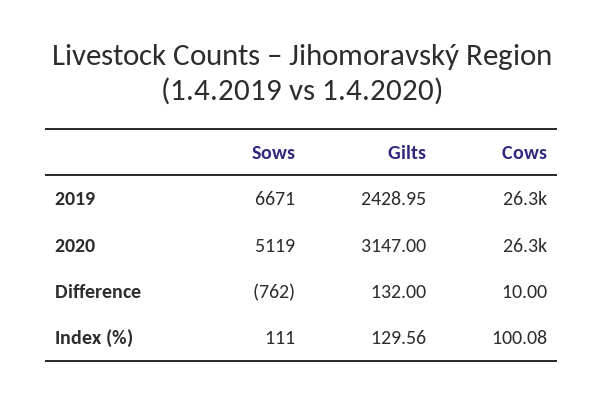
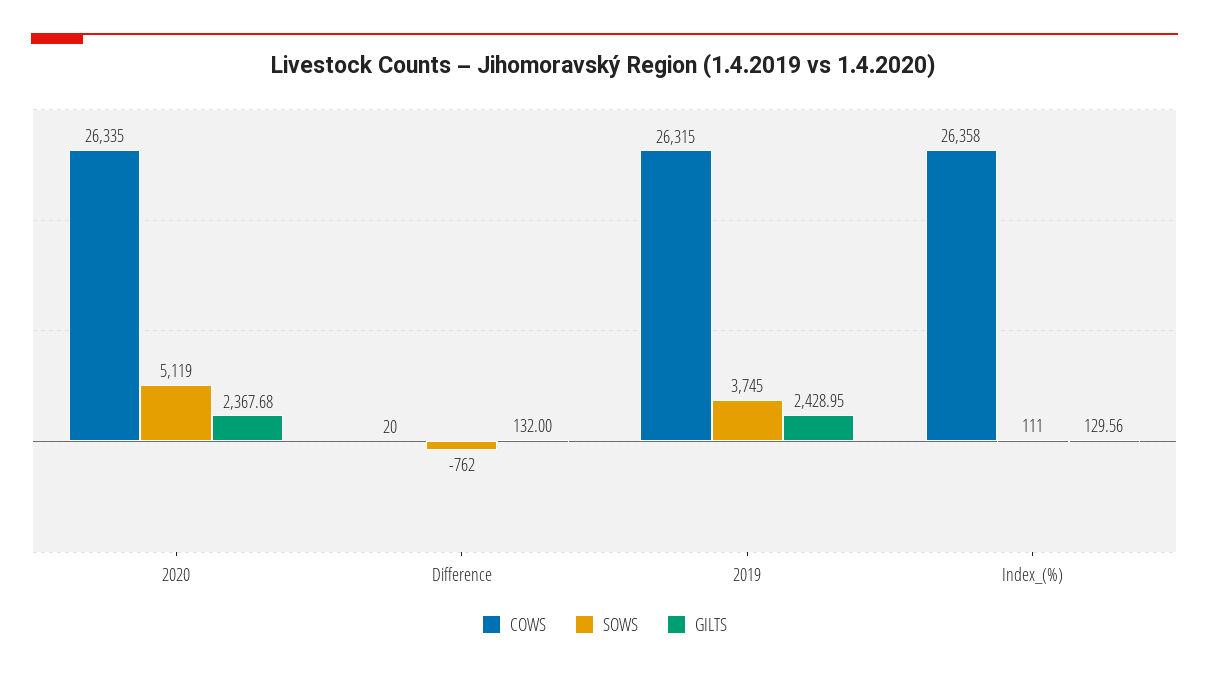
  {
    "Sows": {
-     "2019": 6671,
+     "2019": 3745,
      "2020": 5119,
      "Difference": -762,
      "Index (%)": 111
    },
    "Gilts": {
      "2019": 2428.95,
-     "2020": 3147,
+     "2020": 2367.68,
      "Difference": 132,
      "Index (%)": 129.56
    },
    "Cows": {
      "2019": 26315,
      "2020": 26335,
-     "Difference": 10,
+     "Difference": 20,
-     "Index (%)": 100.08
+     "Index (%)": 26358
    }
  }

